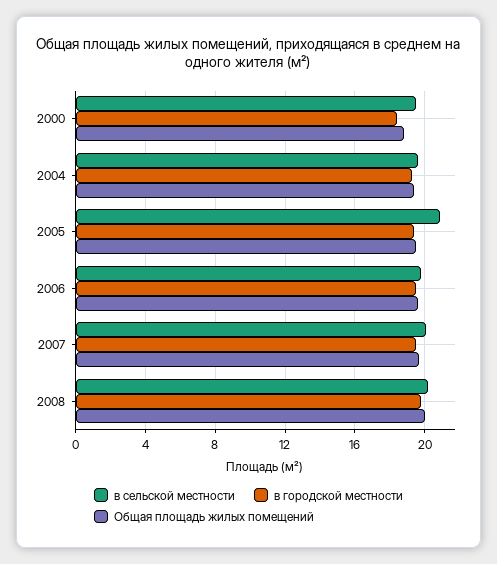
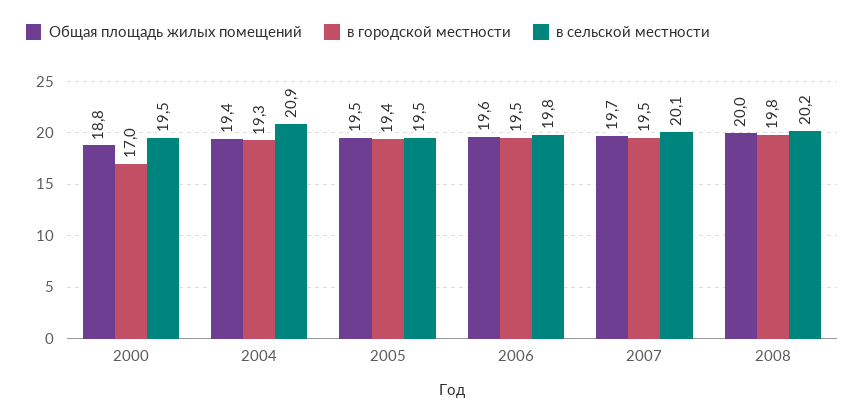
  {
    "в сельской местности": {
      "2000": 19.5,
-     "2004": 19.5,
+     "2004": 20.9,
-     "2005": 21,
+     "2005": 19.5,
      "2006": 19.8,
      "2007": 20.1,
      "2008": 20.2
    },
    "в городской местности": {
-     "2000": 18.5,
+     "2000": 17,
      "2004": 19.3,
      "2005": 19.4,
      "2006": 19.5,
      "2007": 19.5,
      "2008": 19.8
    },
    "Общая площадь жилых помещений": {
      "2000": 18.8,
      "2004": 19.4,
      "2005": 19.5,
      "2006": 19.6,
      "2007": 19.7,
      "2008": 20
    }
  }

